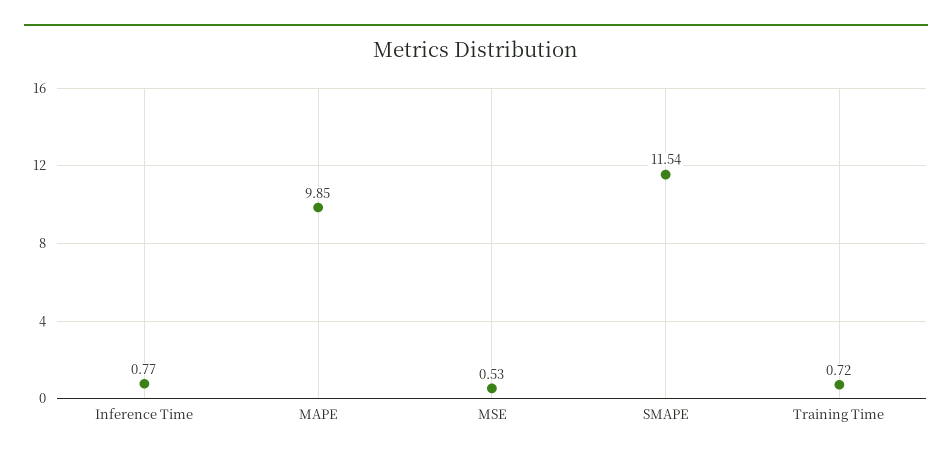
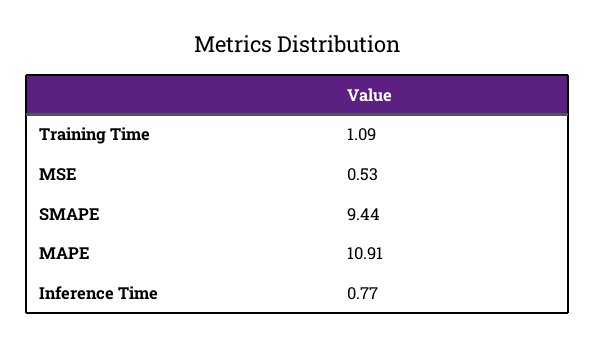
  {
    "Inference Time": 0.77,
-   "MAPE": 9.85,
+   "MAPE": 10.91,
    "MSE": 0.53,
-   "SMAPE": 11.54,
+   "SMAPE": 9.44,
-   "Training Time": 0.72
+   "Training Time": 1.09
  }

